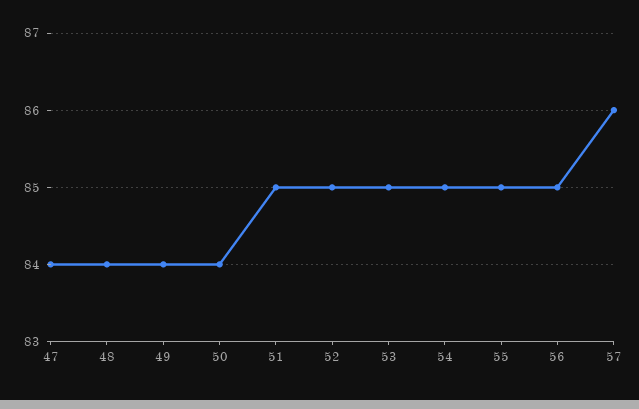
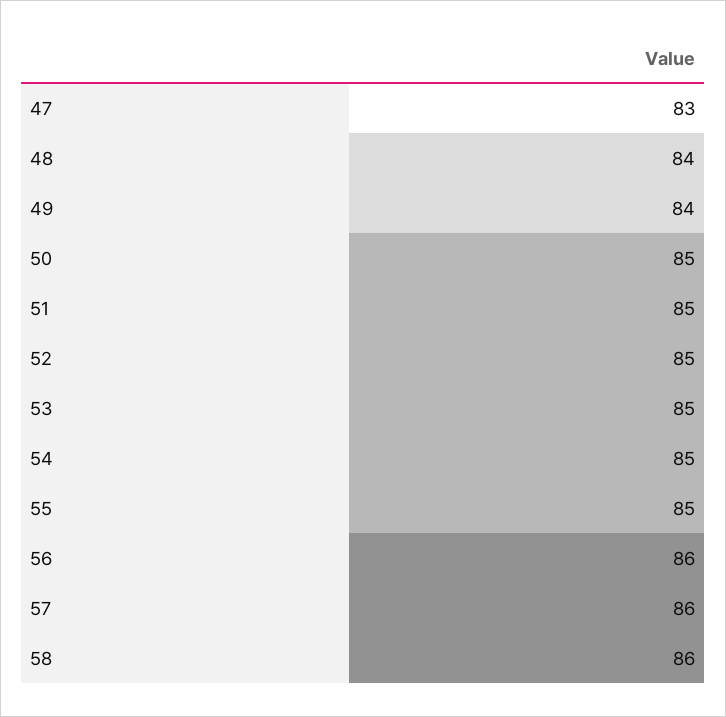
  {
-   "47": 84,
+   "47": 83,
    "48": 84,
    "49": 84,
-   "50": 84,
+   "50": 85,
    "51": 85,
    "52": 85,
    "53": 85,
    "54": 85,
    "55": 85,
-   "56": 85,
+   "56": 86,
-   "57": 86
+   "57": 86,
+   "58": 86
  }

